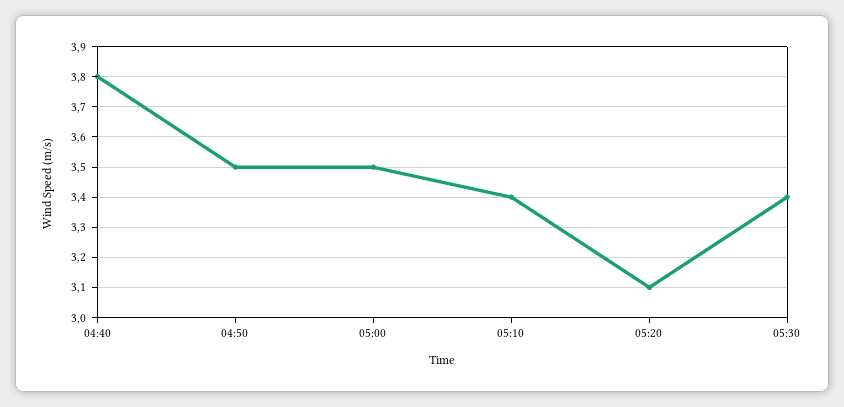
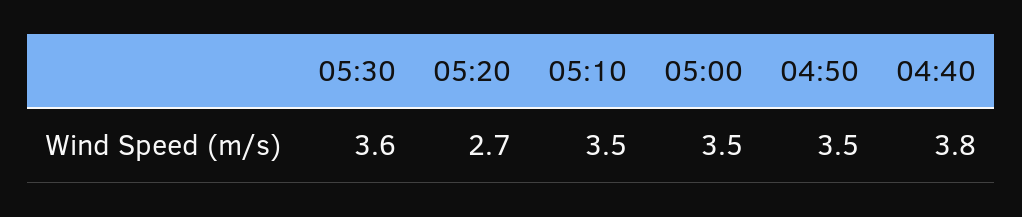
  {
    "04:40": 3.8,
    "04:50": 3.5,
    "05:00": 3.5,
-   "05:10": 3.4,
+   "05:10": 3.5,
-   "05:20": 3.1,
+   "05:20": 2.7,
-   "05:30": 3.4
+   "05:30": 3.6
  }

